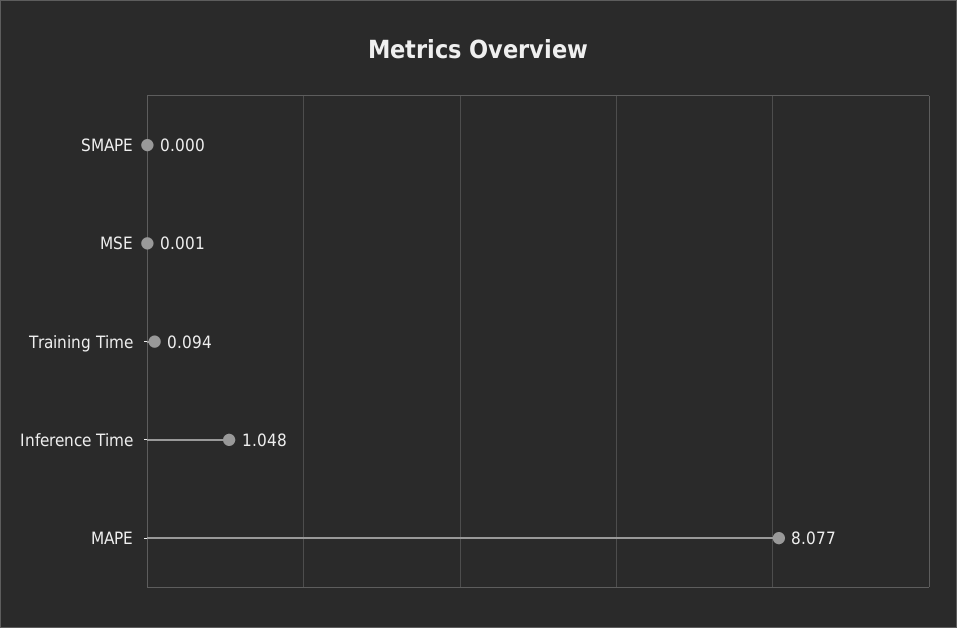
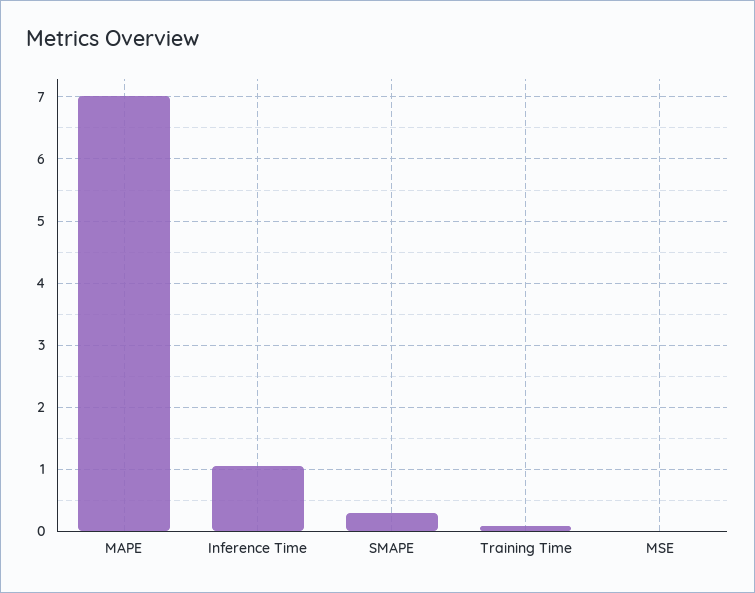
  {
-   "SMAPE": 0,
+   "SMAPE": 0.3,
    "MSE": 0.001,
    "Training Time": 0.094,
    "Inference Time": 1.048,
-   "MAPE": 8.077
+   "MAPE": 7
  }

